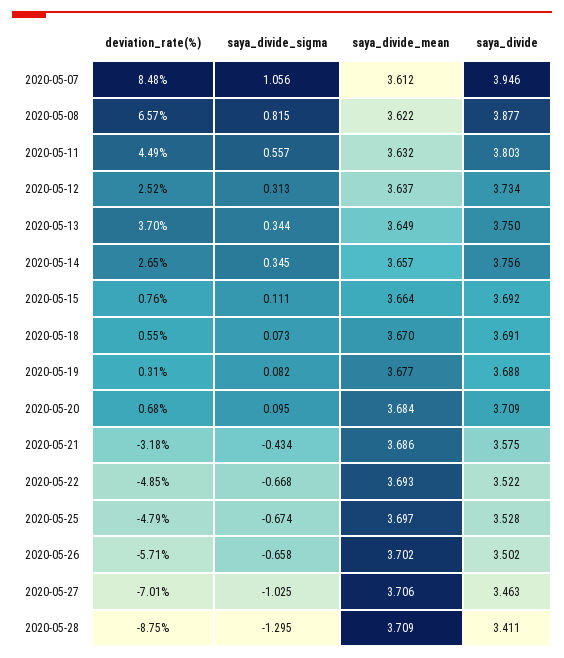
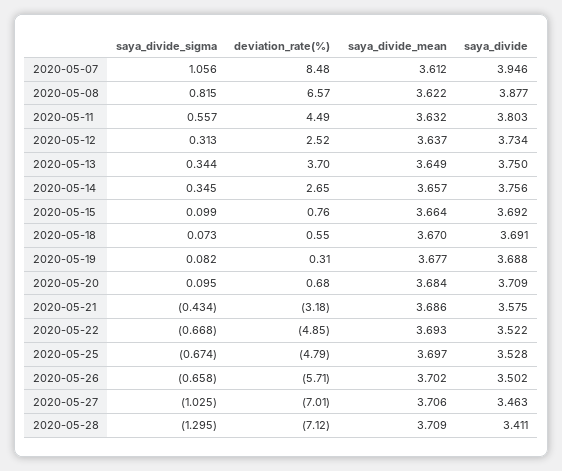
  {
    "deviation_rate(%)": {
      "2020-05-07": 8.48,
      "2020-05-08": 6.57,
      "2020-05-11": 4.49,
      "2020-05-12": 2.52,
      "2020-05-13": 3.7,
      "2020-05-14": 2.65,
      "2020-05-15": 0.76,
      "2020-05-18": 0.55,
      "2020-05-19": 0.31,
      "2020-05-20": 0.68,
      "2020-05-21": -3.18,
      "2020-05-22": -4.85,
      "2020-05-25": -4.79,
      "2020-05-26": -5.71,
      "2020-05-27": -7.01,
-     "2020-05-28": -8.75
+     "2020-05-28": -7.12
    },
    "saya_divide_sigma": {
      "2020-05-07": 1.056,
      "2020-05-08": 0.815,
      "2020-05-11": 0.557,
      "2020-05-12": 0.313,
      "2020-05-13": 0.344,
      "2020-05-14": 0.345,
-     "2020-05-15": 0.111,
+     "2020-05-15": 0.099,
      "2020-05-18": 0.073,
      "2020-05-19": 0.082,
      "2020-05-20": 0.095,
      "2020-05-21": -0.434,
      "2020-05-22": -0.668,
      "2020-05-25": -0.674,
      "2020-05-26": -0.658,
      "2020-05-27": -1.025,
      "2020-05-28": -1.295
    },
    "saya_divide_mean": {
      "2020-05-07": 3.612,
      "2020-05-08": 3.622,
      "2020-05-11": 3.632,
      "2020-05-12": 3.637,
      "2020-05-13": 3.649,
      "2020-05-14": 3.657,
      "2020-05-15": 3.664,
      "2020-05-18": 3.67,
      "2020-05-19": 3.677,
      "2020-05-20": 3.684,
      "2020-05-21": 3.686,
      "2020-05-22": 3.693,
      "2020-05-25": 3.697,
      "2020-05-26": 3.702,
      "2020-05-27": 3.706,
      "2020-05-28": 3.709
    },
    "saya_divide": {
      "2020-05-07": 3.946,
      "2020-05-08": 3.877,
      "2020-05-11": 3.803,
      "2020-05-12": 3.734,
      "2020-05-13": 3.75,
      "2020-05-14": 3.756,
      "2020-05-15": 3.692,
      "2020-05-18": 3.691,
      "2020-05-19": 3.688,
      "2020-05-20": 3.709,
      "2020-05-21": 3.575,
      "2020-05-22": 3.522,
      "2020-05-25": 3.528,
      "2020-05-26": 3.502,
      "2020-05-27": 3.463,
      "2020-05-28": 3.411
    }
  }

